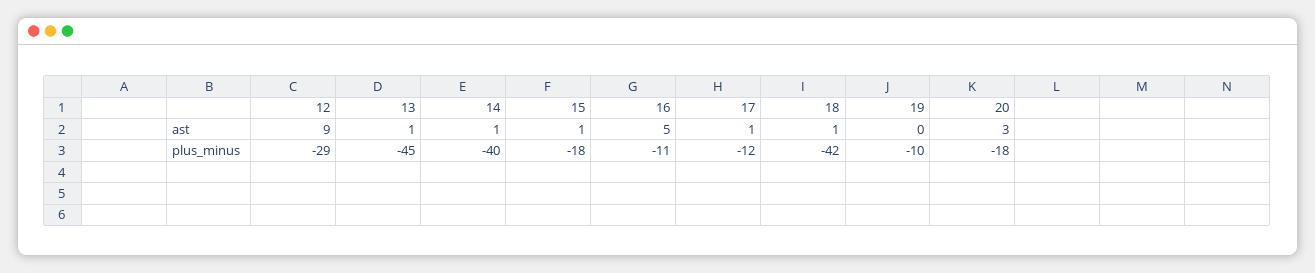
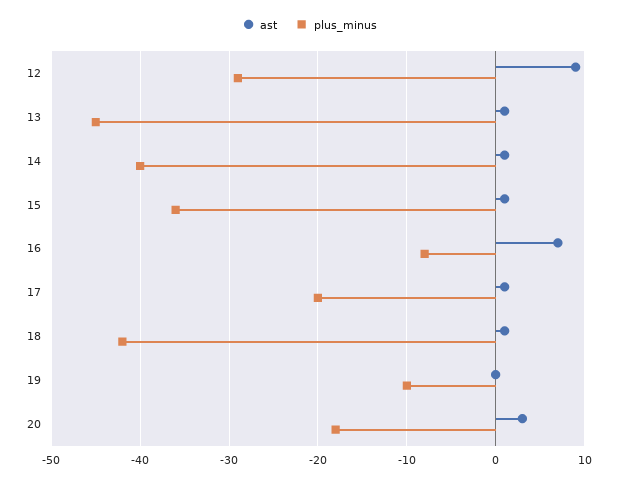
  {
    "ast": {
      "12": 9,
      "13": 1,
      "14": 1,
      "15": 1,
-     "16": 5,
+     "16": 7,
      "17": 1,
      "18": 1,
      "19": 0,
      "20": 3
    },
    "plus_minus": {
      "12": -29,
      "13": -45,
      "14": -40,
-     "15": -18,
+     "15": -36,
-     "16": -11,
+     "16": -8,
-     "17": -12,
+     "17": -20,
      "18": -42,
      "19": -10,
      "20": -18
    }
  }

